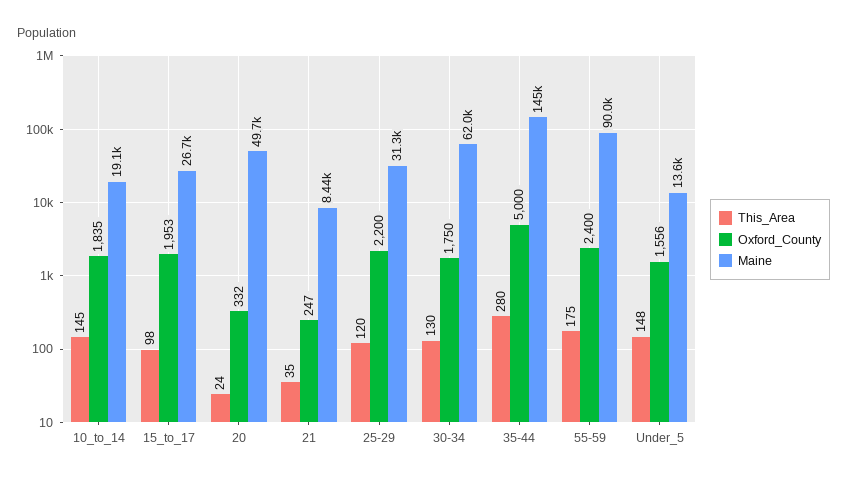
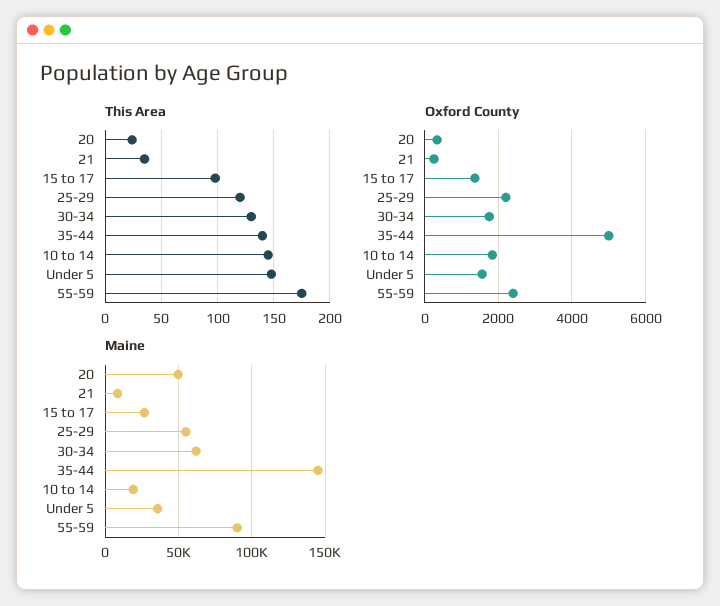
  {
    "This_Area": {
      "10_to_14": 145,
      "15_to_17": 98,
      "20": 24,
      "21": 35,
      "25-29": 120,
      "30-34": 130,
-     "35-44": 280,
+     "35-44": 140,
      "55-59": 175,
      "Under_5": 148
    },
    "Oxford_County": {
      "10_to_14": 1835,
-     "15_to_17": 1953,
+     "15_to_17": 1400,
      "20": 332,
      "21": 247,
      "25-29": 2200,
      "30-34": 1750,
      "35-44": 5000,
      "55-59": 2400,
      "Under_5": 1556
    },
    "Maine": {
      "10_to_14": 19100,
      "15_to_17": 26700,
      "20": 49700,
      "21": 8440,
-     "25-29": 31300,
+     "25-29": 55000,
      "30-34": 62000,
      "35-44": 145000,
      "55-59": 90000,
-     "Under_5": 13600
+     "Under_5": 35000
    }
  }

